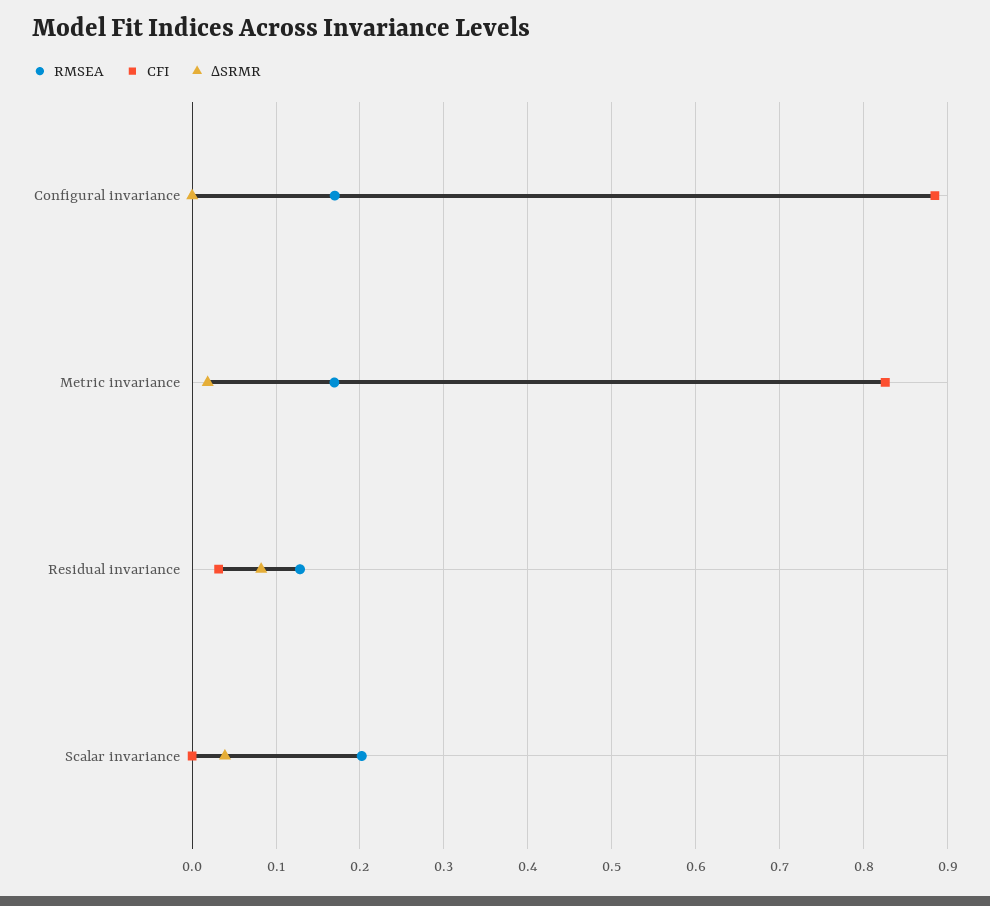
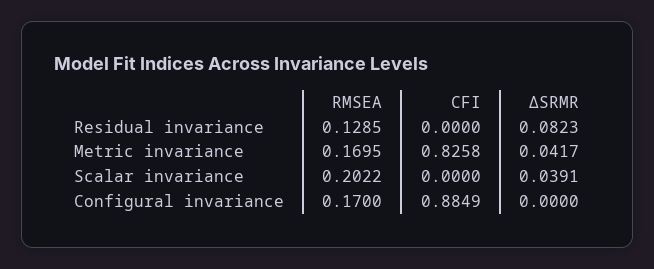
  {
    "RMSEA": {
      "Configural invariance": 0.17,
      "Metric invariance": 0.1695,
      "Residual invariance": 0.1285,
      "Scalar invariance": 0.2022
    },
    "CFI": {
      "Configural invariance": 0.8849,
      "Metric invariance": 0.8258,
-     "Residual invariance": 0.03,
+     "Residual invariance": 0,
      "Scalar invariance": 0
    },
    "ΔSRMR": {
      "Configural invariance": 0,
-     "Metric invariance": 0.02,
+     "Metric invariance": 0.0417,
      "Residual invariance": 0.0823,
      "Scalar invariance": 0.0391
    }
  }

